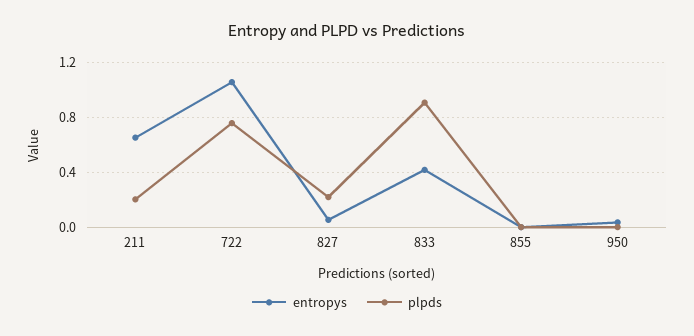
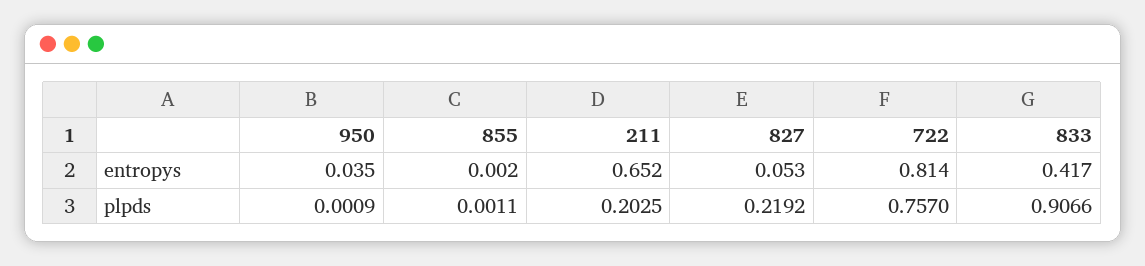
  {
    "entropys": {
      "211": 0.652,
-     "722": 1.05,
+     "722": 0.814,
      "827": 0.053,
      "833": 0.417,
      "855": 0.002,
      "950": 0.035
    },
    "plpds": {
      "211": 0.2025,
      "722": 0.757,
      "827": 0.2192,
      "833": 0.9066,
      "855": 0.0011,
      "950": 0.0009
    }
  }

